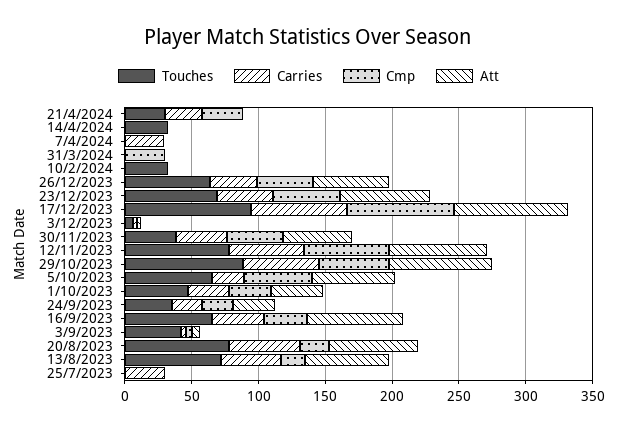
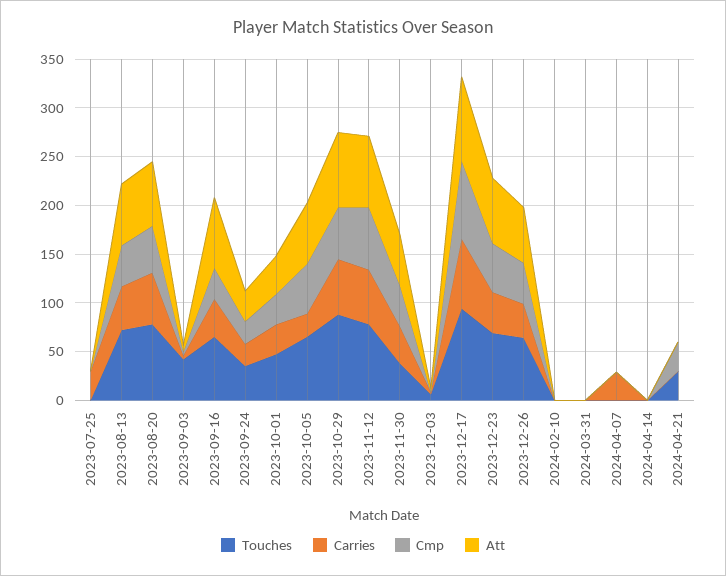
  {
    "Touches": {
      "21/4/2024": 30,
-     "14/4/2024": 30,
+     "14/4/2024": 0,
      "7/4/2024": 0,
      "31/3/2024": 0,
-     "10/2/2024": 30,
+     "10/2/2024": 0,
      "26/12/2023": 60,
      "23/12/2023": 70,
      "17/12/2023": 90,
      "3/12/2023": 10,
      "30/11/2023": 40,
      "12/11/2023": 80,
      "29/10/2023": 90,
      "5/10/2023": 70,
      "1/10/2023": 50,
      "24/9/2023": 40,
      "16/9/2023": 70,
      "3/9/2023": 40,
      "20/8/2023": 80,
      "13/8/2023": 70,
      "25/7/2023": 0
    },
    "Carries": {
-     "21/4/2024": 30,
+     "21/4/2024": 0,
      "14/4/2024": 0,
      "7/4/2024": 30,
      "31/3/2024": 0,
      "10/2/2024": 0,
      "26/12/2023": 40,
      "23/12/2023": 40,
      "17/12/2023": 70,
      "3/12/2023": 0,
      "30/11/2023": 40,
      "12/11/2023": 60,
      "29/10/2023": 60,
      "5/10/2023": 20,
      "1/10/2023": 30,
      "24/9/2023": 20,
      "16/9/2023": 40,
      "3/9/2023": 0,
      "20/8/2023": 50,
      "13/8/2023": 50,
      "25/7/2023": 30
    },
    "Cmp": {
      "21/4/2024": 30,
      "14/4/2024": 0,
      "7/4/2024": 0,
-     "31/3/2024": 30,
+     "31/3/2024": 0,
      "10/2/2024": 0,
      "26/12/2023": 40,
      "23/12/2023": 50,
      "17/12/2023": 80,
      "3/12/2023": 0,
      "30/11/2023": 40,
      "12/11/2023": 60,
      "29/10/2023": 50,
      "5/10/2023": 50,
      "1/10/2023": 30,
      "24/9/2023": 20,
      "16/9/2023": 30,
      "3/9/2023": 0,
-     "20/8/2023": 20,
+     "20/8/2023": 50,
-     "13/8/2023": 20,
+     "13/8/2023": 40,
      "25/7/2023": 0
    },
    "Att": {
      "21/4/2024": 0,
      "14/4/2024": 0,
      "7/4/2024": 0,
      "31/3/2024": 0,
      "10/2/2024": 0,
      "26/12/2023": 60,
      "23/12/2023": 70,
      "17/12/2023": 90,
      "3/12/2023": 0,
      "30/11/2023": 50,
      "12/11/2023": 70,
      "29/10/2023": 80,
      "5/10/2023": 60,
      "1/10/2023": 40,
      "24/9/2023": 30,
      "16/9/2023": 70,
      "3/9/2023": 10,
      "20/8/2023": 70,
      "13/8/2023": 60,
      "25/7/2023": 0
    }
  }

